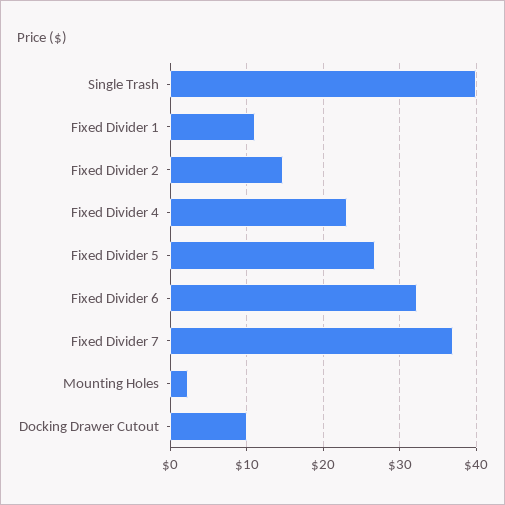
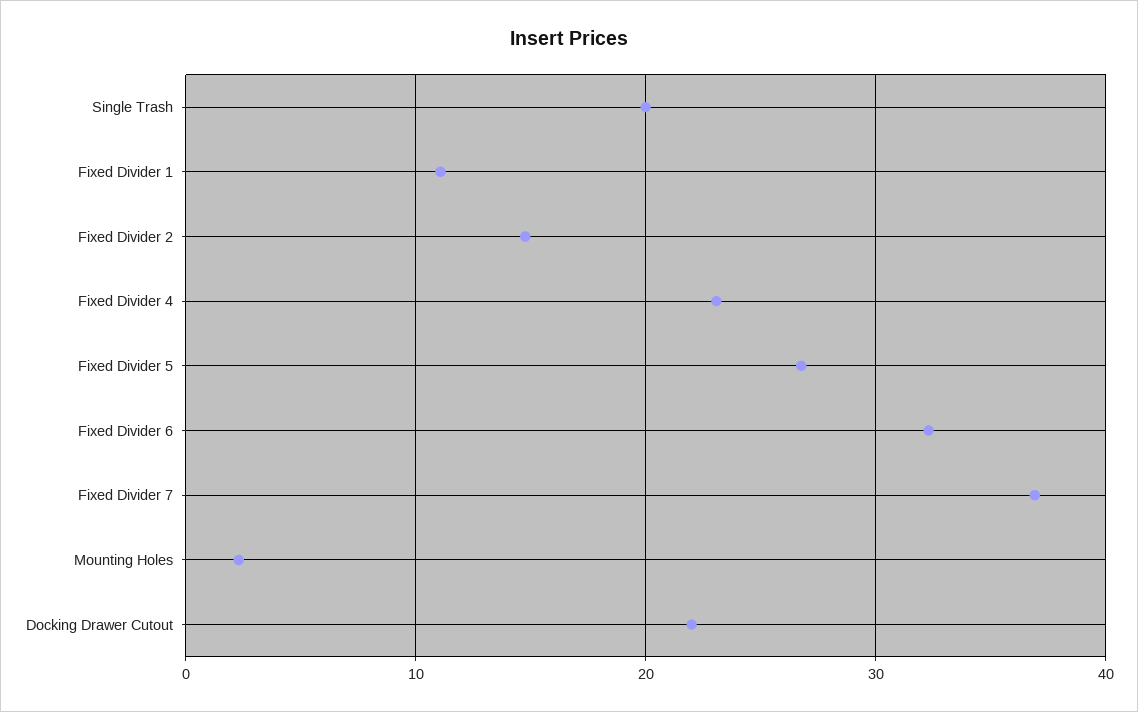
  {
-   "Single Trash": 40,
+   "Single Trash": 20,
    "Fixed Divider 1": 11,
    "Fixed Divider 2": 15,
    "Fixed Divider 4": 23,
    "Fixed Divider 5": 27,
    "Fixed Divider 6": 32,
    "Fixed Divider 7": 37,
    "Mounting Holes": 2,
-   "Docking Drawer Cutout": 10
+   "Docking Drawer Cutout": 22
  }

